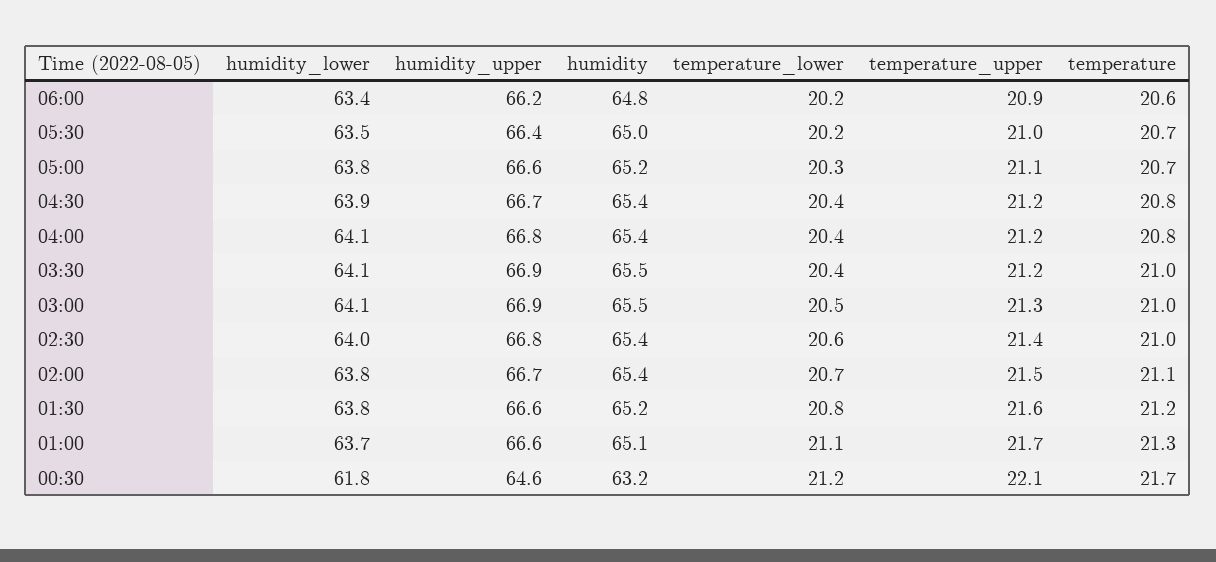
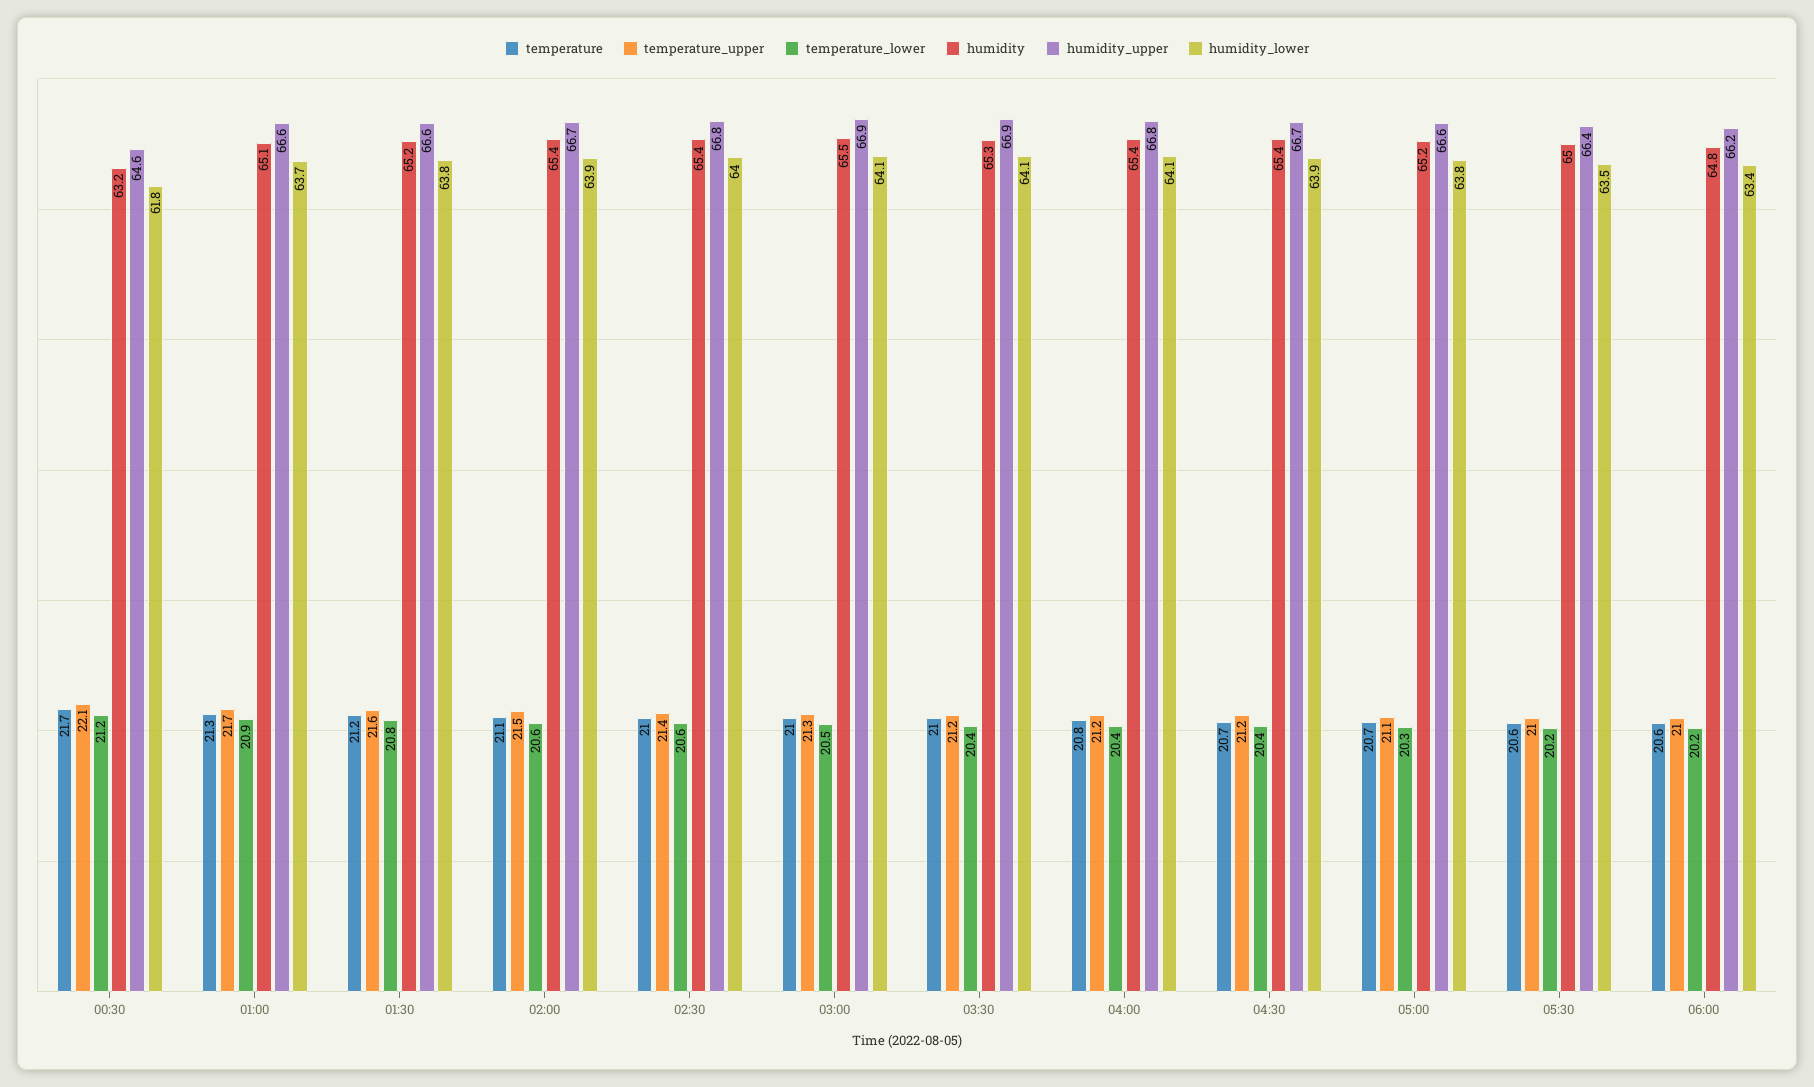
  {
    "humidity_lower": {
      "06:00": 63.4,
      "05:30": 63.5,
      "05:00": 63.8,
      "04:30": 63.9,
      "04:00": 64.1,
      "03:30": 64.1,
      "03:00": 64.1,
      "02:30": 64,
-     "02:00": 63.8,
+     "02:00": 63.9,
      "01:30": 63.8,
      "01:00": 63.7,
      "00:30": 61.8
    },
    "humidity_upper": {
      "06:00": 66.2,
      "05:30": 66.4,
      "05:00": 66.6,
      "04:30": 66.7,
      "04:00": 66.8,
      "03:30": 66.9,
      "03:00": 66.9,
      "02:30": 66.8,
      "02:00": 66.7,
      "01:30": 66.6,
      "01:00": 66.6,
      "00:30": 64.6
    },
    "humidity": {
      "06:00": 64.8,
      "05:30": 65,
      "05:00": 65.2,
      "04:30": 65.4,
      "04:00": 65.4,
-     "03:30": 65.5,
+     "03:30": 65.3,
      "03:00": 65.5,
      "02:30": 65.4,
      "02:00": 65.4,
      "01:30": 65.2,
      "01:00": 65.1,
      "00:30": 63.2
    },
    "temperature_lower": {
      "06:00": 20.2,
      "05:30": 20.2,
      "05:00": 20.3,
      "04:30": 20.4,
      "04:00": 20.4,
      "03:30": 20.4,
      "03:00": 20.5,
      "02:30": 20.6,
-     "02:00": 20.7,
+     "02:00": 20.6,
      "01:30": 20.8,
-     "01:00": 21.1,
+     "01:00": 20.9,
      "00:30": 21.2
    },
    "temperature_upper": {
-     "06:00": 20.9,
+     "06:00": 21,
      "05:30": 21,
      "05:00": 21.1,
      "04:30": 21.2,
      "04:00": 21.2,
      "03:30": 21.2,
      "03:00": 21.3,
      "02:30": 21.4,
      "02:00": 21.5,
      "01:30": 21.6,
      "01:00": 21.7,
      "00:30": 22.1
    },
    "temperature": {
      "06:00": 20.6,
-     "05:30": 20.7,
+     "05:30": 20.6,
      "05:00": 20.7,
-     "04:30": 20.8,
+     "04:30": 20.7,
      "04:00": 20.8,
      "03:30": 21,
      "03:00": 21,
      "02:30": 21,
      "02:00": 21.1,
      "01:30": 21.2,
      "01:00": 21.3,
      "00:30": 21.7
    }
  }

